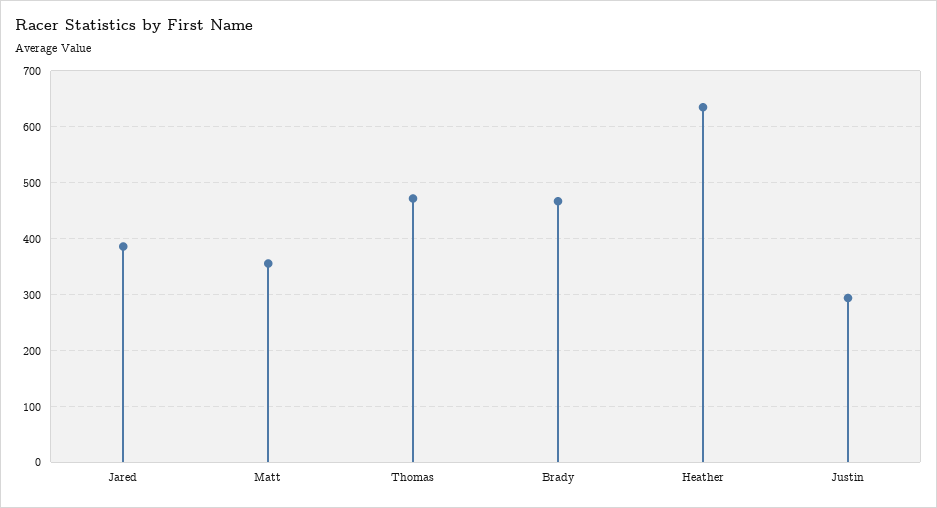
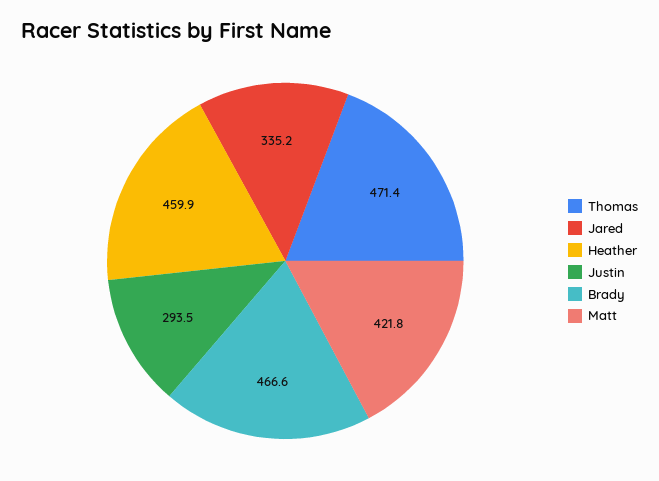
  {
-   "Jared": 380,
+   "Jared": 335.2,
-   "Matt": 360,
+   "Matt": 421.8,
    "Thomas": 471.4,
    "Brady": 466.6,
-   "Heather": 640,
+   "Heather": 459.9,
    "Justin": 293.5
  }

